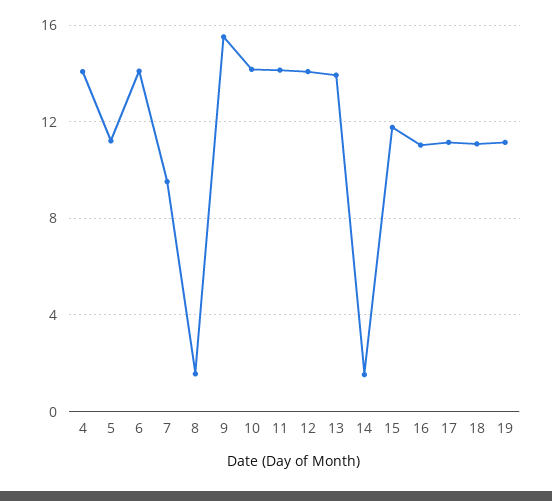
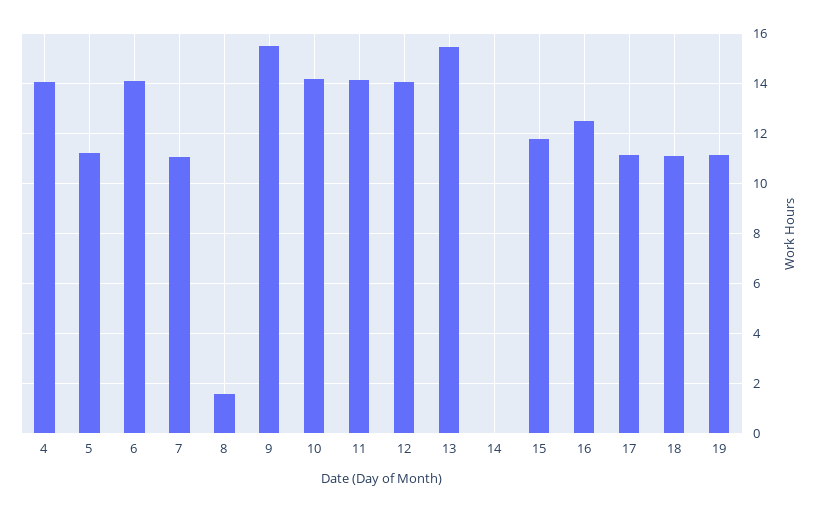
  {
    "4": 14,
    "5": 11.25,
    "6": 14,
-   "7": 9.5,
+   "7": 11,
    "8": 1.5,
    "9": 15.5,
    "10": 14.25,
    "11": 14.25,
    "12": 14,
-   "13": 14,
+   "13": 15.5,
-   "14": 1.5,
+   "14": 0,
    "15": 11.75,
-   "16": 11,
+   "16": 12.5,
    "17": 11.25,
    "18": 11,
    "19": 11.25
  }

